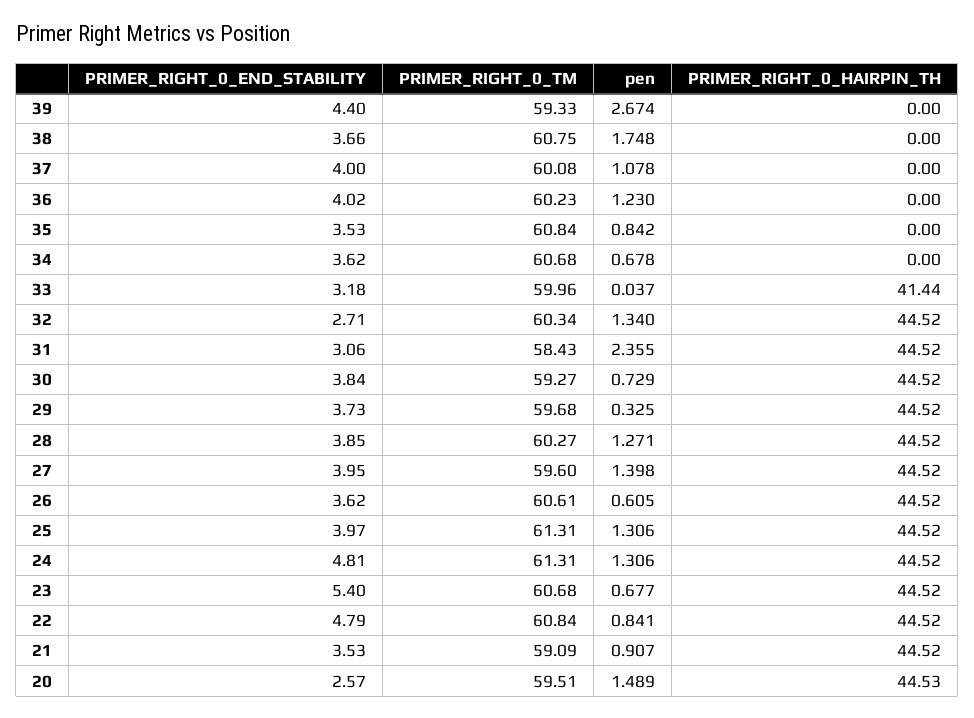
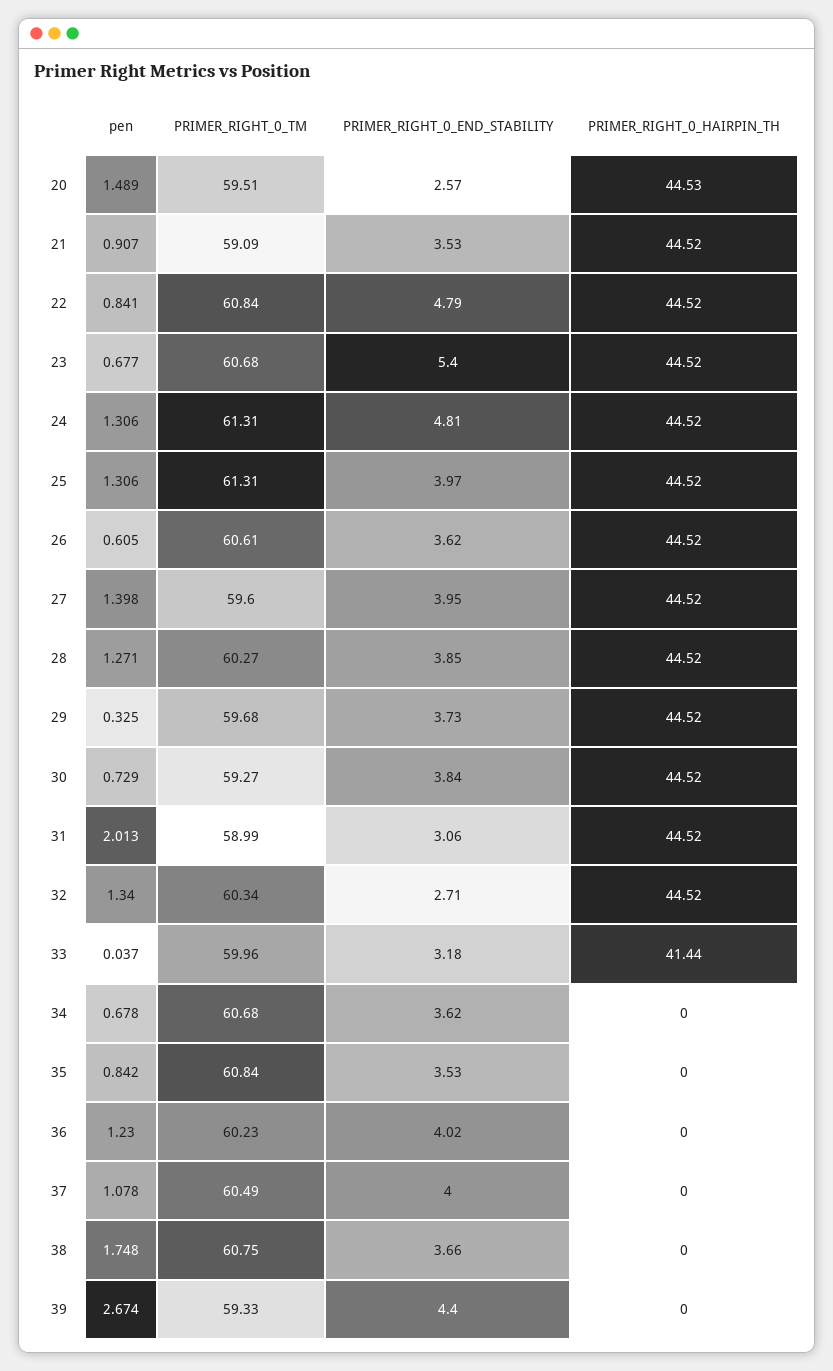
  {
    "PRIMER_RIGHT_0_END_STABILITY": {
      "39": 4.4,
      "38": 3.66,
      "37": 4,
      "36": 4.02,
      "35": 3.53,
      "34": 3.62,
      "33": 3.18,
      "32": 2.71,
      "31": 3.06,
      "30": 3.84,
      "29": 3.73,
      "28": 3.85,
      "27": 3.95,
      "26": 3.62,
      "25": 3.97,
      "24": 4.81,
      "23": 5.4,
      "22": 4.79,
      "21": 3.53,
      "20": 2.57
    },
    "PRIMER_RIGHT_0_TM": {
      "39": 59.33,
      "38": 60.75,
-     "37": 60.08,
+     "37": 60.49,
      "36": 60.23,
      "35": 60.84,
      "34": 60.68,
      "33": 59.96,
      "32": 60.34,
-     "31": 58.43,
+     "31": 58.99,
      "30": 59.27,
      "29": 59.68,
      "28": 60.27,
      "27": 59.6,
      "26": 60.61,
      "25": 61.31,
      "24": 61.31,
      "23": 60.68,
      "22": 60.84,
      "21": 59.09,
      "20": 59.51
    },
    "pen": {
      "39": 2.674,
      "38": 1.748,
      "37": 1.078,
      "36": 1.23,
      "35": 0.842,
      "34": 0.678,
      "33": 0.037,
      "32": 1.34,
-     "31": 2.355,
+     "31": 2.013,
      "30": 0.729,
      "29": 0.325,
      "28": 1.271,
      "27": 1.398,
      "26": 0.605,
      "25": 1.306,
      "24": 1.306,
      "23": 0.677,
      "22": 0.841,
      "21": 0.907,
      "20": 1.489
    },
    "PRIMER_RIGHT_0_HAIRPIN_TH": {
      "39": 0,
      "38": 0,
      "37": 0,
      "36": 0,
      "35": 0,
      "34": 0,
      "33": 41.44,
      "32": 44.52,
      "31": 44.52,
      "30": 44.52,
      "29": 44.52,
      "28": 44.52,
      "27": 44.52,
      "26": 44.52,
      "25": 44.52,
      "24": 44.52,
      "23": 44.52,
      "22": 44.52,
      "21": 44.52,
      "20": 44.53
    }
  }

